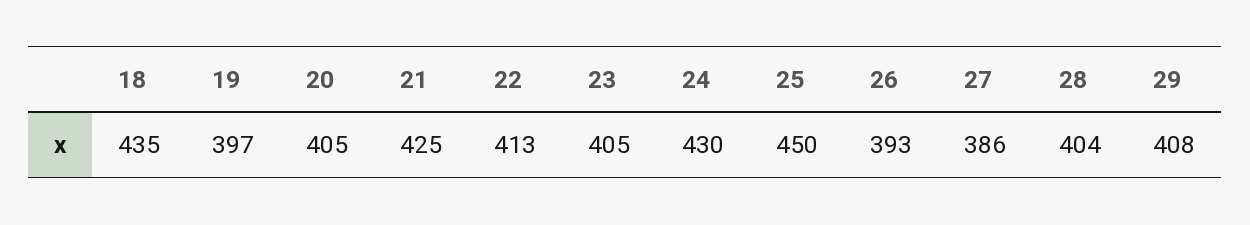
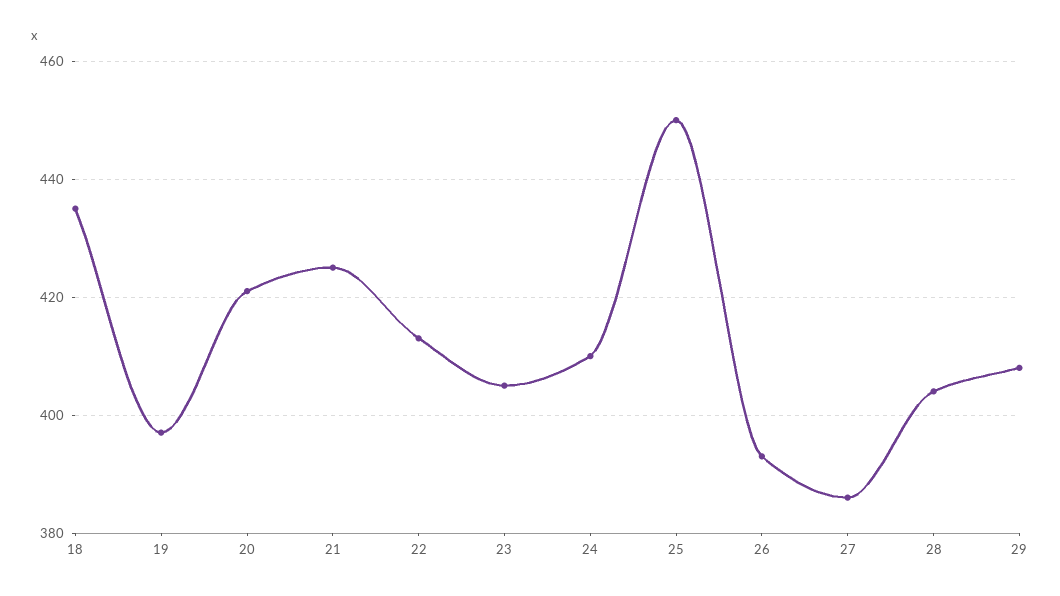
  {
    "18": 435,
    "19": 397,
-   "20": 405,
+   "20": 420,
    "21": 425,
    "22": 413,
    "23": 405,
-   "24": 430,
+   "24": 410,
    "25": 450,
    "26": 393,
    "27": 386,
    "28": 404,
    "29": 408
  }

